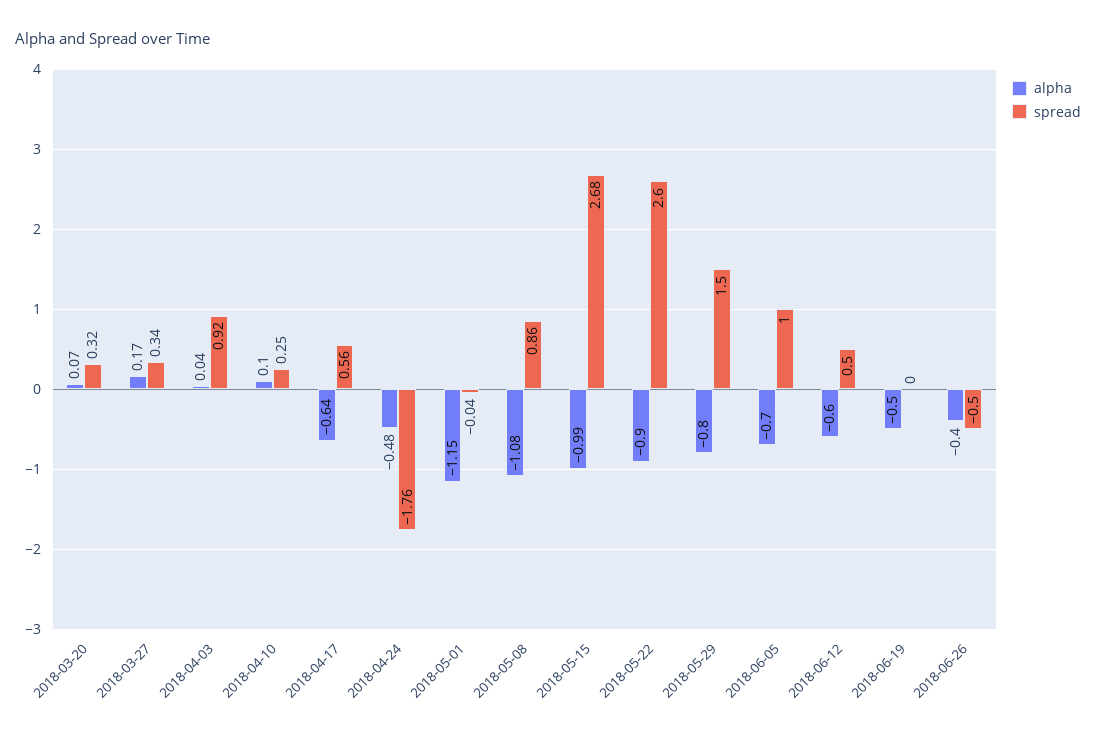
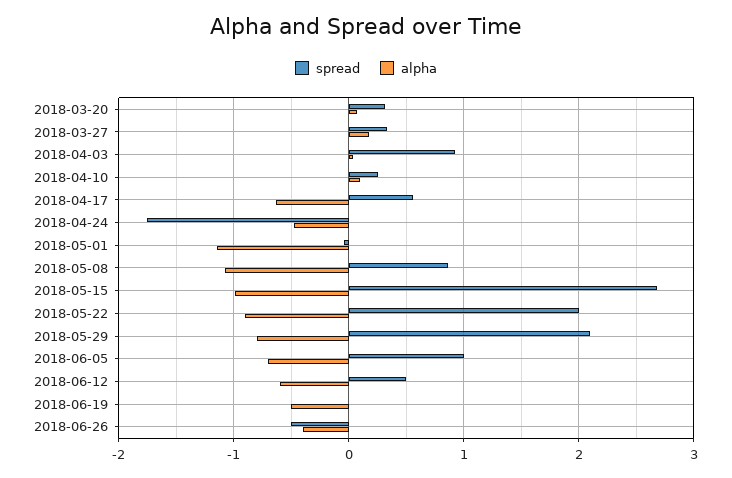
  {
    "alpha": {
      "2018-03-20": 0.07,
      "2018-03-27": 0.17,
      "2018-04-03": 0.04,
      "2018-04-10": 0.1,
      "2018-04-17": -0.64,
      "2018-04-24": -0.48,
      "2018-05-01": -1.15,
      "2018-05-08": -1.08,
      "2018-05-15": -0.99,
      "2018-05-22": -0.9,
      "2018-05-29": -0.8,
      "2018-06-05": -0.7,
      "2018-06-12": -0.6,
      "2018-06-19": -0.5,
      "2018-06-26": -0.4
    },
    "spread": {
      "2018-03-20": 0.32,
      "2018-03-27": 0.34,
      "2018-04-03": 0.92,
      "2018-04-10": 0.25,
      "2018-04-17": 0.56,
      "2018-04-24": -1.76,
      "2018-05-01": -0.04,
      "2018-05-08": 0.86,
      "2018-05-15": 2.68,
-     "2018-05-22": 2.6,
+     "2018-05-22": 2,
-     "2018-05-29": 1.5,
+     "2018-05-29": 2.1,
      "2018-06-05": 1,
      "2018-06-12": 0.5,
      "2018-06-19": 0,
      "2018-06-26": -0.5
    }
  }

